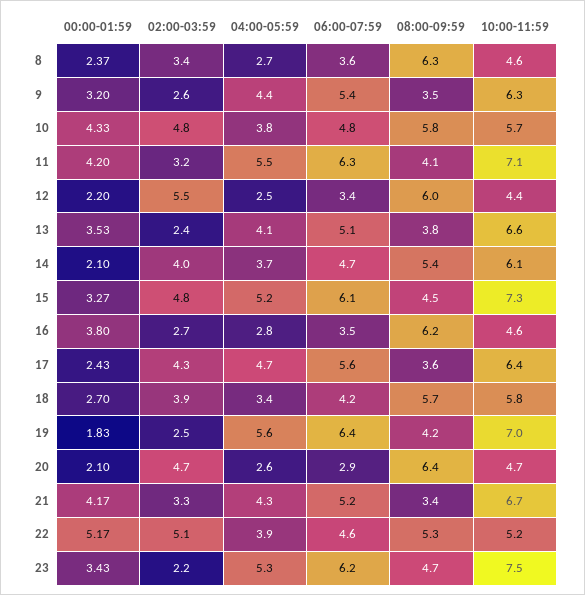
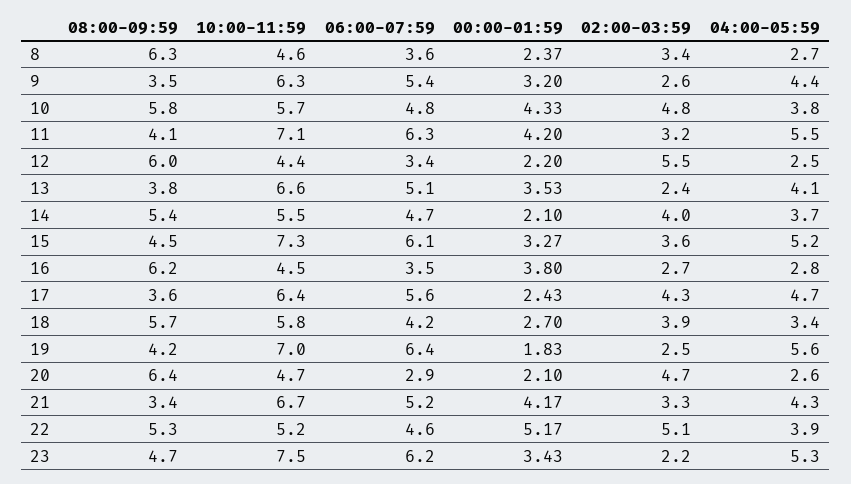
  {
    "00:00-01:59": {
      "8": 2.37,
      "9": 3.2,
      "10": 4.33,
      "11": 4.2,
      "12": 2.2,
      "13": 3.53,
      "14": 2.1,
      "15": 3.27,
      "16": 3.8,
      "17": 2.43,
      "18": 2.7,
      "19": 1.83,
      "20": 2.1,
      "21": 4.17,
      "22": 5.17,
      "23": 3.43
    },
    "02:00-03:59": {
      "8": 3.4,
      "9": 2.6,
      "10": 4.8,
      "11": 3.2,
      "12": 5.5,
      "13": 2.4,
      "14": 4,
-     "15": 4.8,
+     "15": 3.6,
      "16": 2.7,
      "17": 4.3,
      "18": 3.9,
      "19": 2.5,
      "20": 4.7,
      "21": 3.3,
      "22": 5.1,
      "23": 2.2
    },
    "04:00-05:59": {
      "8": 2.7,
      "9": 4.4,
      "10": 3.8,
      "11": 5.5,
      "12": 2.5,
      "13": 4.1,
      "14": 3.7,
      "15": 5.2,
      "16": 2.8,
      "17": 4.7,
      "18": 3.4,
      "19": 5.6,
      "20": 2.6,
      "21": 4.3,
      "22": 3.9,
      "23": 5.3
    },
    "06:00-07:59": {
      "8": 3.6,
      "9": 5.4,
      "10": 4.8,
      "11": 6.3,
      "12": 3.4,
      "13": 5.1,
      "14": 4.7,
      "15": 6.1,
      "16": 3.5,
      "17": 5.6,
      "18": 4.2,
      "19": 6.4,
      "20": 2.9,
      "21": 5.2,
      "22": 4.6,
      "23": 6.2
    },
    "08:00-09:59": {
      "8": 6.3,
      "9": 3.5,
      "10": 5.8,
      "11": 4.1,
      "12": 6,
      "13": 3.8,
      "14": 5.4,
      "15": 4.5,
      "16": 6.2,
      "17": 3.6,
      "18": 5.7,
      "19": 4.2,
      "20": 6.4,
      "21": 3.4,
      "22": 5.3,
      "23": 4.7
    },
    "10:00-11:59": {
      "8": 4.6,
      "9": 6.3,
      "10": 5.7,
      "11": 7.1,
      "12": 4.4,
      "13": 6.6,
-     "14": 6.1,
+     "14": 5.5,
      "15": 7.3,
-     "16": 4.6,
+     "16": 4.5,
      "17": 6.4,
      "18": 5.8,
      "19": 7,
      "20": 4.7,
      "21": 6.7,
      "22": 5.2,
      "23": 7.5
    }
  }

